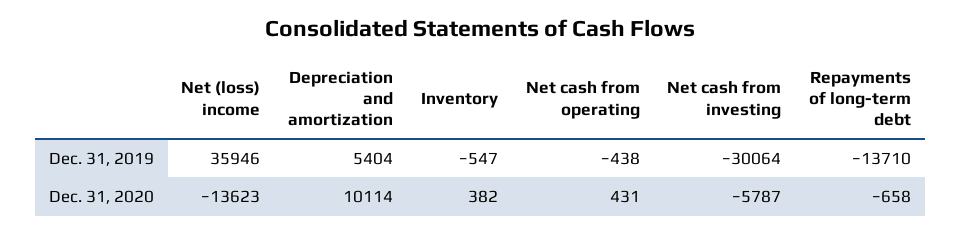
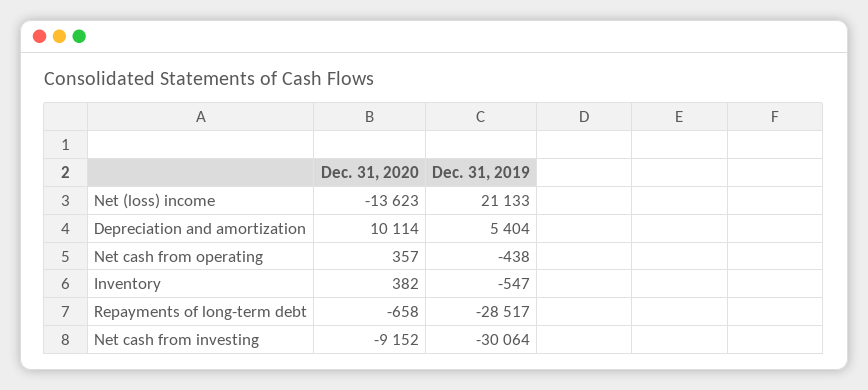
  {
    "Net (loss) income": {
-     "Dec. 31, 2019": 35946,
+     "Dec. 31, 2019": 21133,
      "Dec. 31, 2020": -13623
    },
    "Depreciation and amortization": {
      "Dec. 31, 2019": 5404,
      "Dec. 31, 2020": 10114
    },
    "Inventory": {
      "Dec. 31, 2019": -547,
      "Dec. 31, 2020": 382
    },
    "Net cash from operating": {
      "Dec. 31, 2019": -438,
-     "Dec. 31, 2020": 431
+     "Dec. 31, 2020": 357
    },
    "Net cash from investing": {
      "Dec. 31, 2019": -30064,
-     "Dec. 31, 2020": -5787
+     "Dec. 31, 2020": -9152
    },
    "Repayments of long-term debt": {
-     "Dec. 31, 2019": -13710,
+     "Dec. 31, 2019": -28517,
      "Dec. 31, 2020": -658
    }
  }

